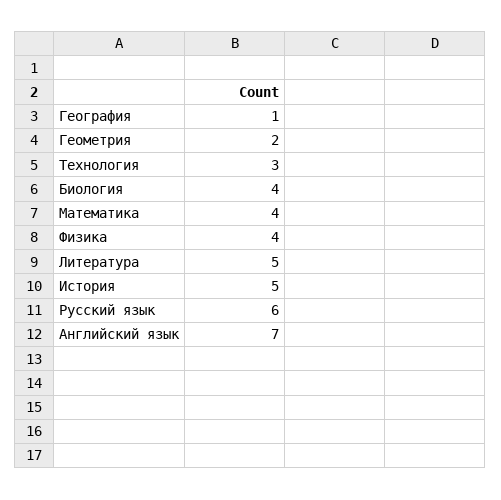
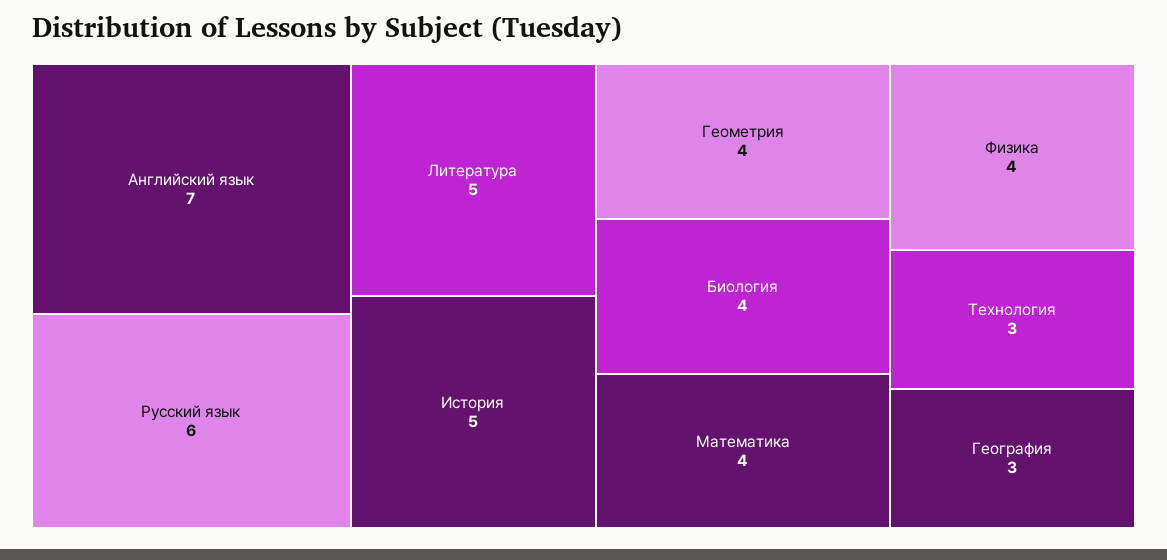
  {
-   "География": 1,
+   "География": 3,
-   "Геометрия": 2,
+   "Геометрия": 4,
    "Технология": 3,
    "Биология": 4,
    "Математика": 4,
    "Физика": 4,
    "Литература": 5,
    "История": 5,
    "Русский язык": 6,
    "Английский язык": 7
  }

